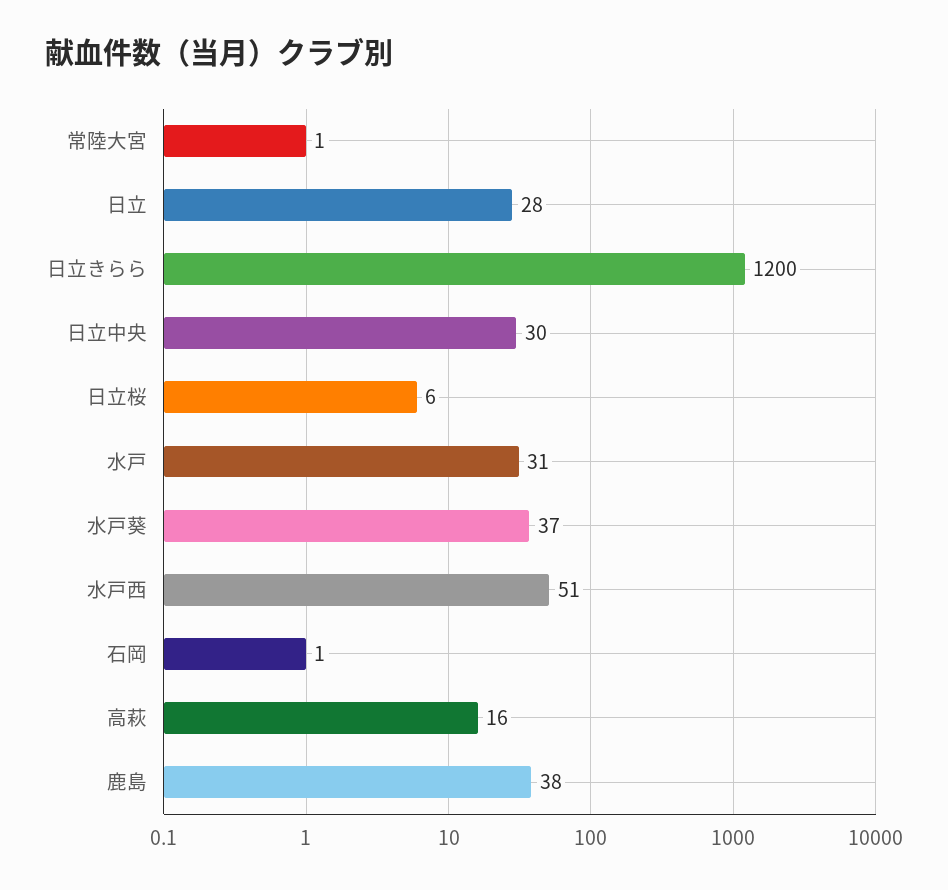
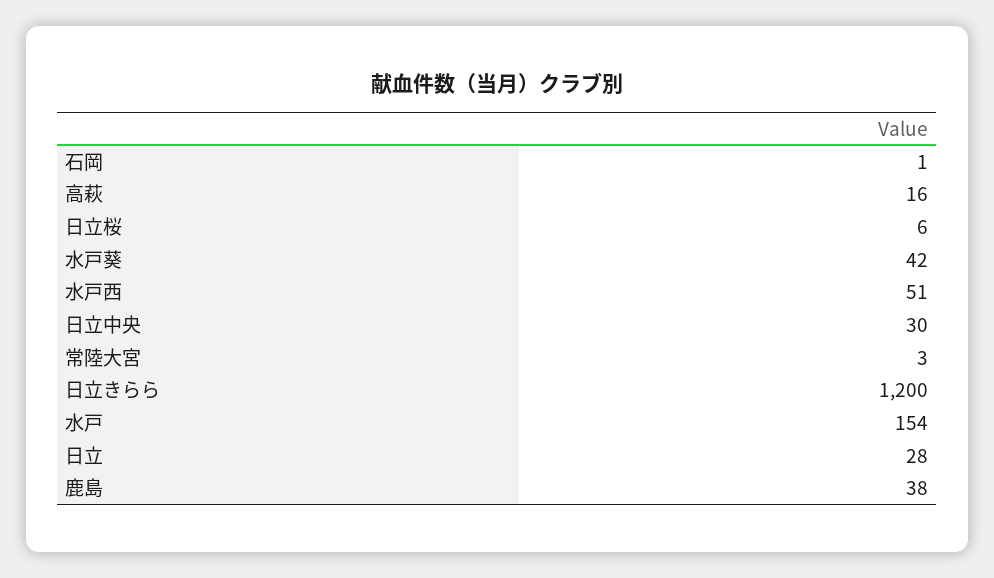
  {
-   "常陸大宮": 1,
+   "常陸大宮": 3,
    "日立": 28,
    "日立きらら": 1200,
    "日立中央": 30,
    "日立桜": 6,
-   "水戸": 31,
+   "水戸": 154,
-   "水戸葵": 37,
+   "水戸葵": 42,
    "水戸西": 51,
    "石岡": 1,
    "高萩": 16,
    "鹿島": 38
  }

